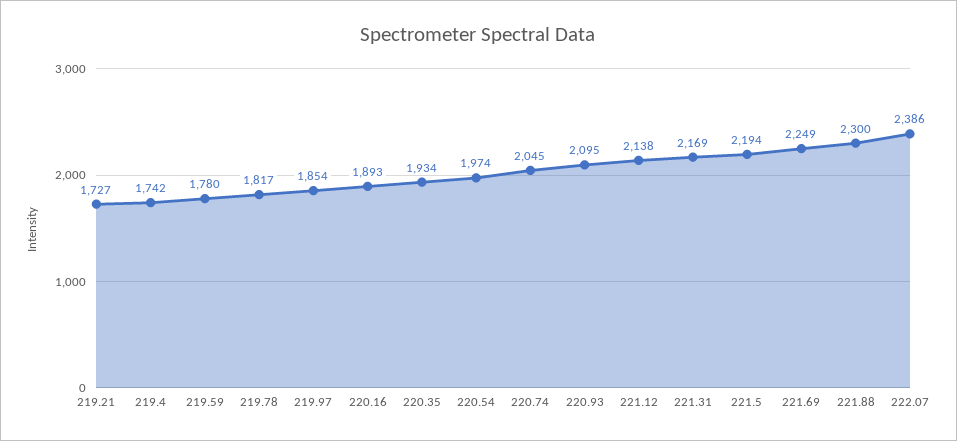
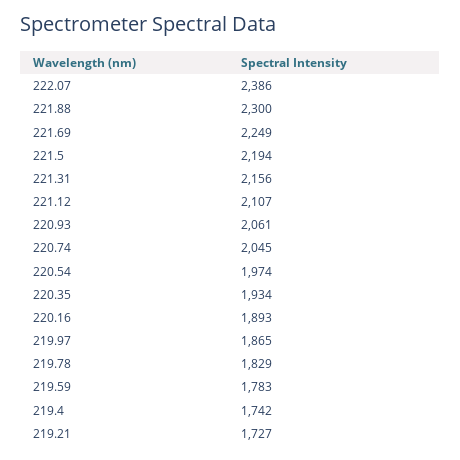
  {
    "219.21": 1727,
    "219.4": 1742,
-   "219.59": 1780,
+   "219.59": 1783,
-   "219.78": 1817,
+   "219.78": 1829,
-   "219.97": 1854,
+   "219.97": 1865,
    "220.16": 1893,
    "220.35": 1934,
    "220.54": 1974,
    "220.74": 2045,
-   "220.93": 2095,
+   "220.93": 2061,
-   "221.12": 2138,
+   "221.12": 2107,
-   "221.31": 2169,
+   "221.31": 2156,
    "221.5": 2194,
    "221.69": 2249,
    "221.88": 2300,
    "222.07": 2386
  }

